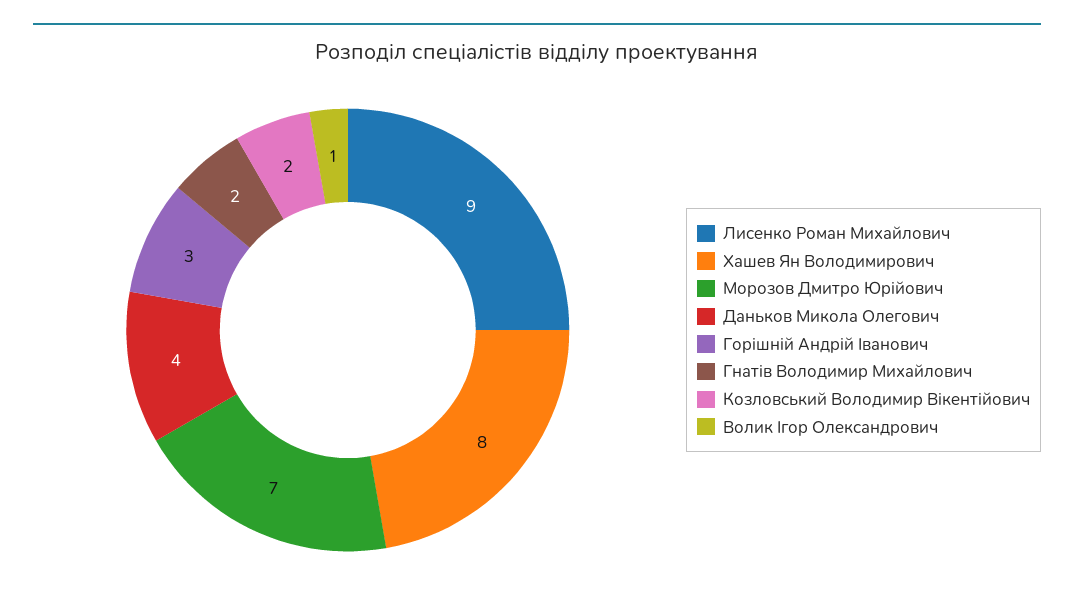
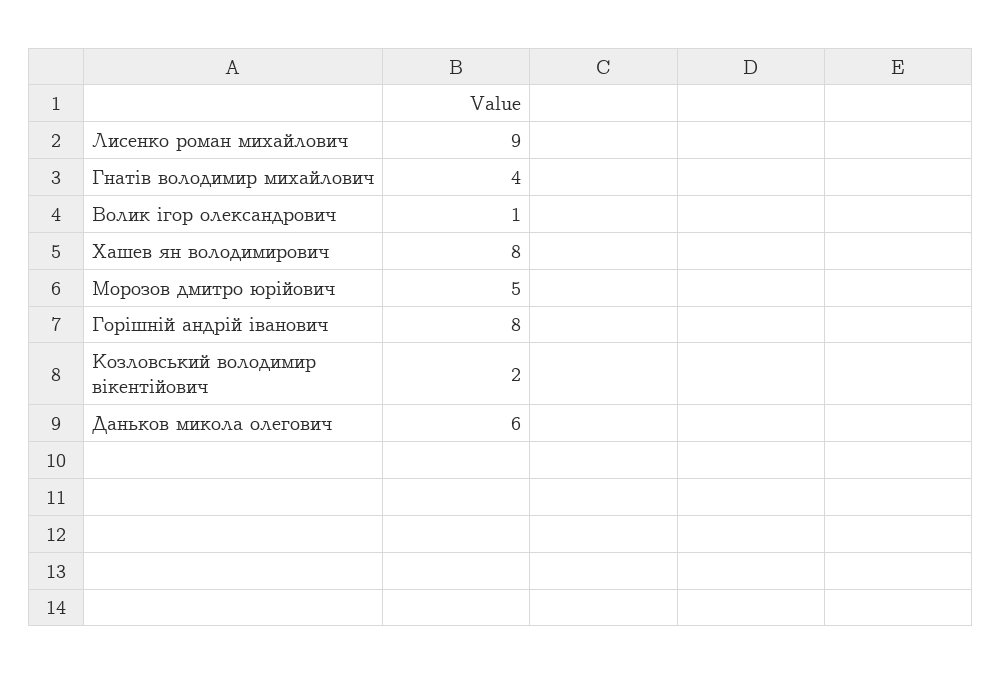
  {
    "Лисенко Роман Михайлович": 9,
    "Хашев Ян Володимирович": 8,
-   "Морозов Дмитро Юрійович": 7,
+   "Морозов Дмитро Юрійович": 5,
-   "Даньков Микола Олегович": 4,
+   "Даньков Микола Олегович": 6,
-   "Горішній Андрій Іванович": 3,
+   "Горішній Андрій Іванович": 8,
-   "Гнатів Володимир Михайлович": 2,
+   "Гнатів Володимир Михайлович": 4,
    "Козловський Володимир Вікентійович": 2,
    "Волик Ігор Олександрович": 1
  }

